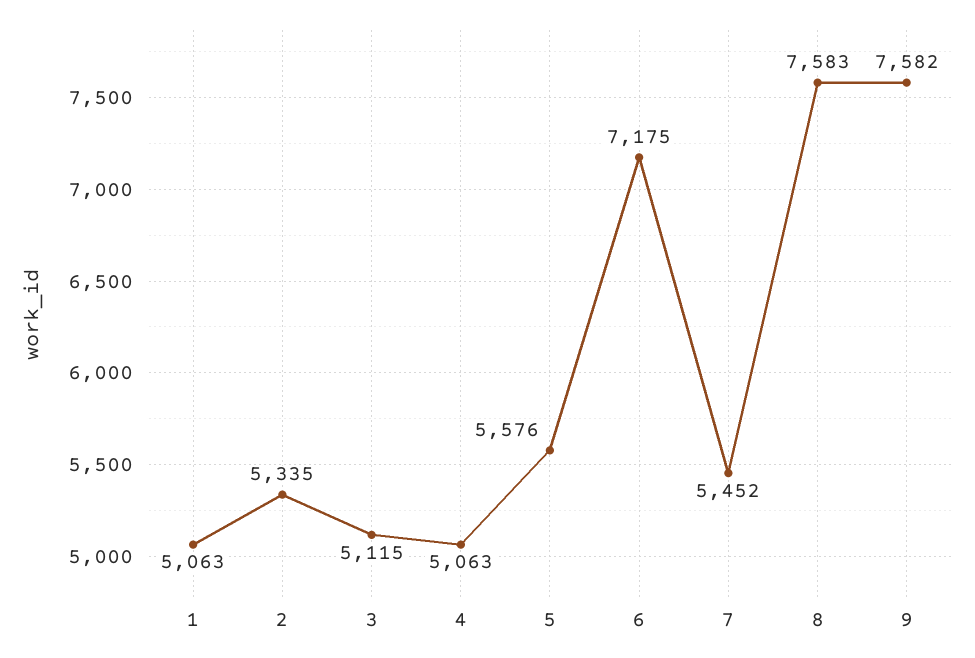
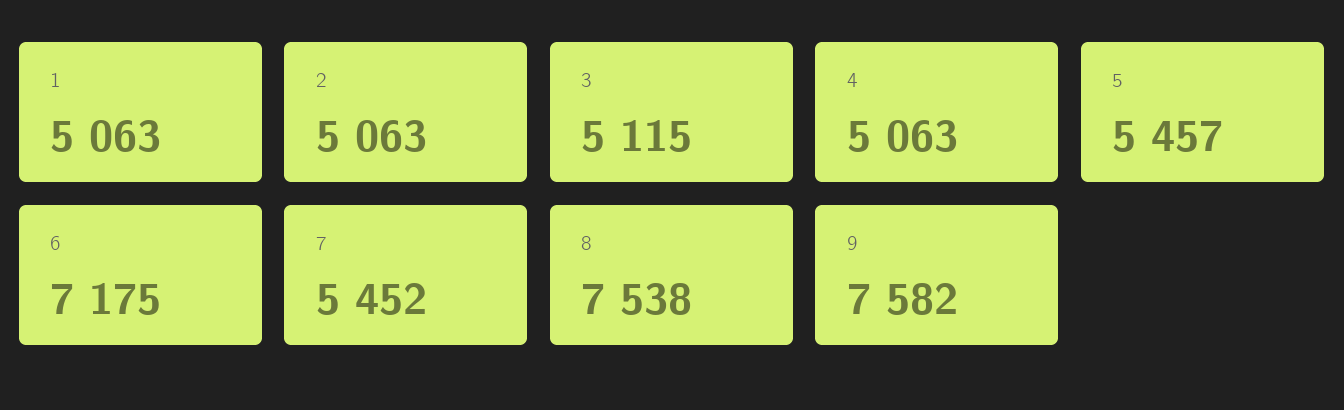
  {
    "1": 5063,
-   "2": 5335,
+   "2": 5063,
    "3": 5115,
    "4": 5063,
-   "5": 5576,
+   "5": 5457,
    "6": 7175,
    "7": 5452,
-   "8": 7583,
+   "8": 7538,
    "9": 7582
  }

